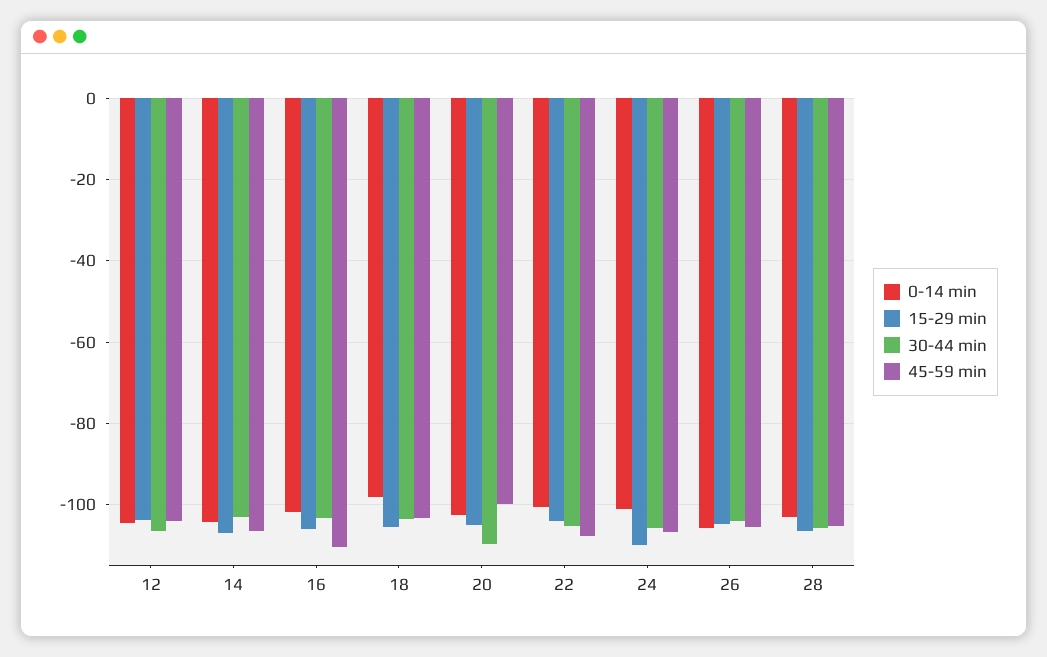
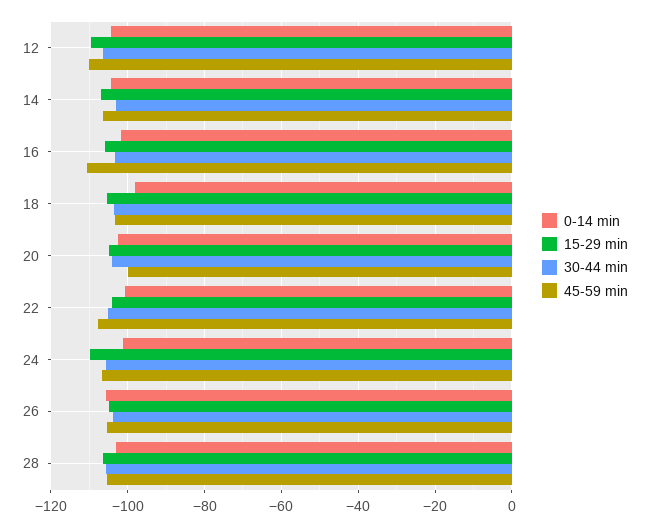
  {
    "0-14 min": {
      "12": -104,
      "14": -104,
      "16": -102,
      "18": -98,
      "20": -102,
      "22": -100,
      "24": -102,
      "26": -106,
      "28": -104
    },
    "15-29 min": {
-     "12": -104,
+     "12": -110,
      "14": -106,
      "16": -106,
      "18": -106,
      "20": -104,
      "22": -104,
      "24": -110,
      "26": -104,
      "28": -106
    },
    "30-44 min": {
      "12": -106,
      "14": -104,
      "16": -104,
      "18": -104,
-     "20": -110,
+     "20": -104,
      "22": -106,
      "24": -106,
      "26": -104,
      "28": -106
    },
    "45-59 min": {
-     "12": -104,
+     "12": -110,
      "14": -106,
      "16": -110,
      "18": -104,
      "20": -100,
      "22": -108,
      "24": -106,
      "26": -106,
      "28": -106
    }
  }

